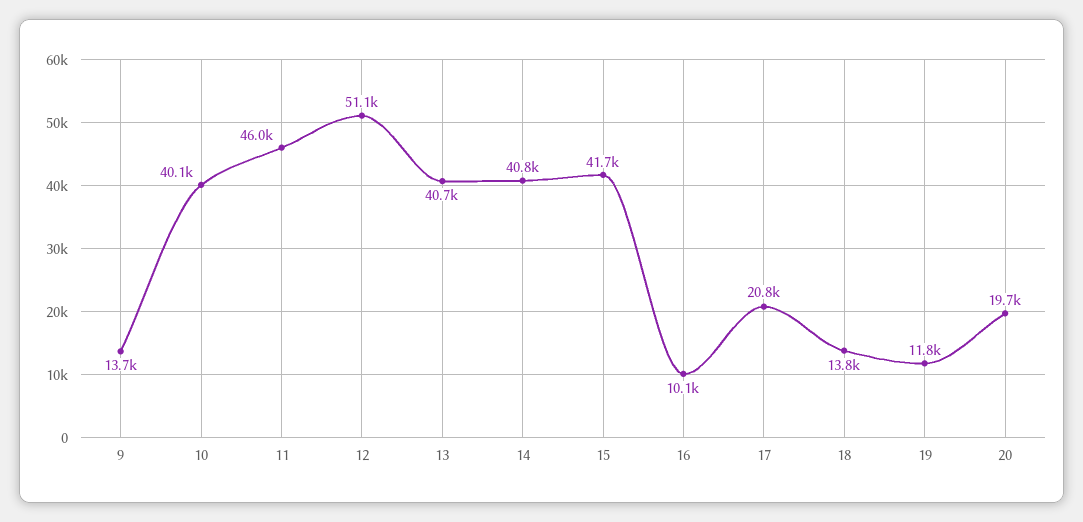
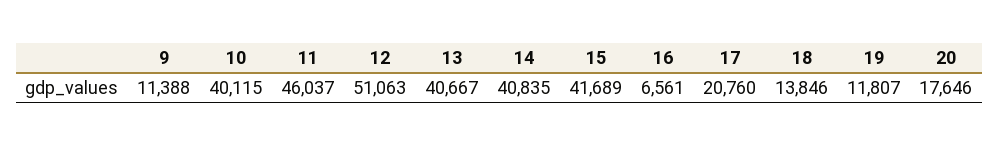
  {
-   "9": 13700,
+   "9": 11388,
    "10": 40115,
    "11": 46037,
    "12": 51063,
    "13": 40667,
    "14": 40835,
    "15": 41689,
-   "16": 10100,
+   "16": 6561,
    "17": 20760,
    "18": 13846,
    "19": 11807,
-   "20": 19700
+   "20": 17646
  }

